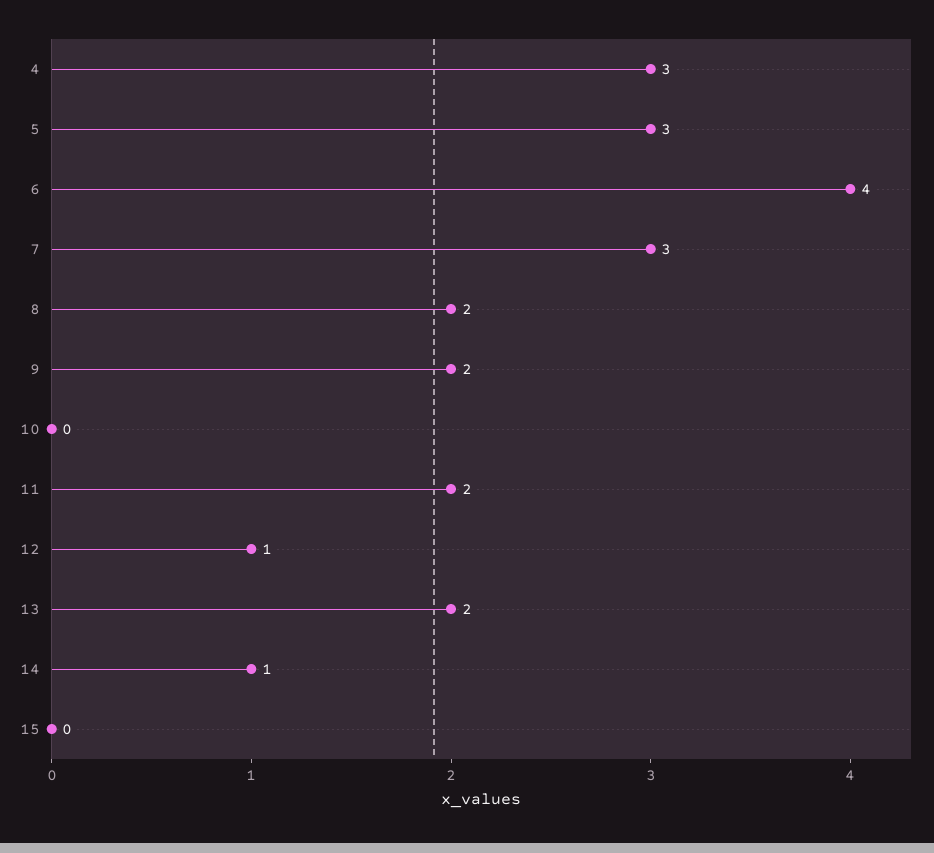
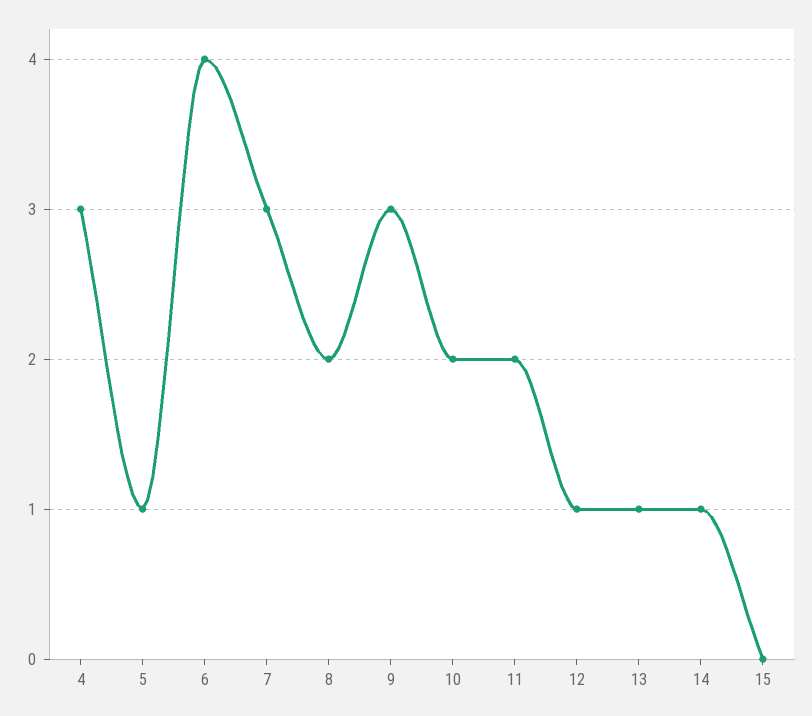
  {
    "4": 3,
-   "5": 3,
+   "5": 1,
    "6": 4,
    "7": 3,
    "8": 2,
-   "9": 2,
+   "9": 3,
-   "10": 0,
+   "10": 2,
    "11": 2,
    "12": 1,
-   "13": 2,
+   "13": 1,
    "14": 1,
    "15": 0
  }

